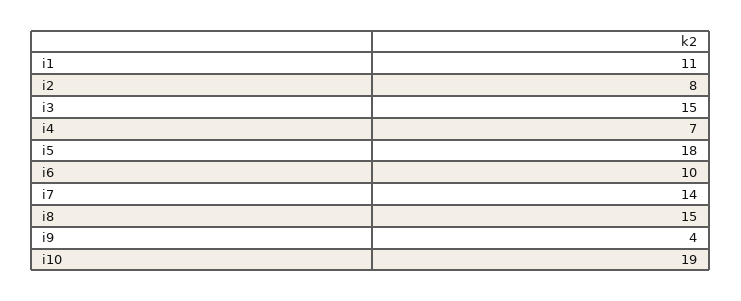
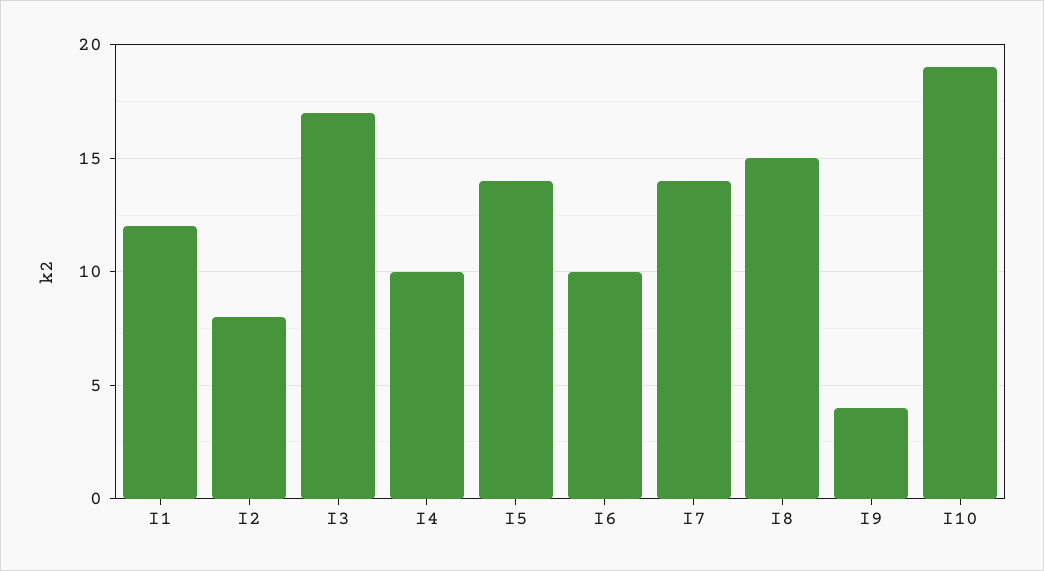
  {
-   "i1": 11,
+   "i1": 12,
    "i2": 8,
-   "i3": 15,
+   "i3": 17,
-   "i4": 7,
+   "i4": 10,
-   "i5": 18,
+   "i5": 14,
    "i6": 10,
    "i7": 14,
    "i8": 15,
    "i9": 4,
    "i10": 19
  }

